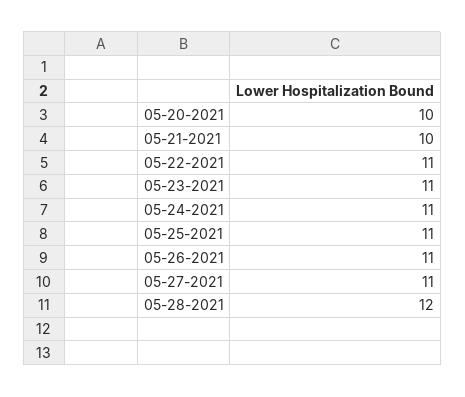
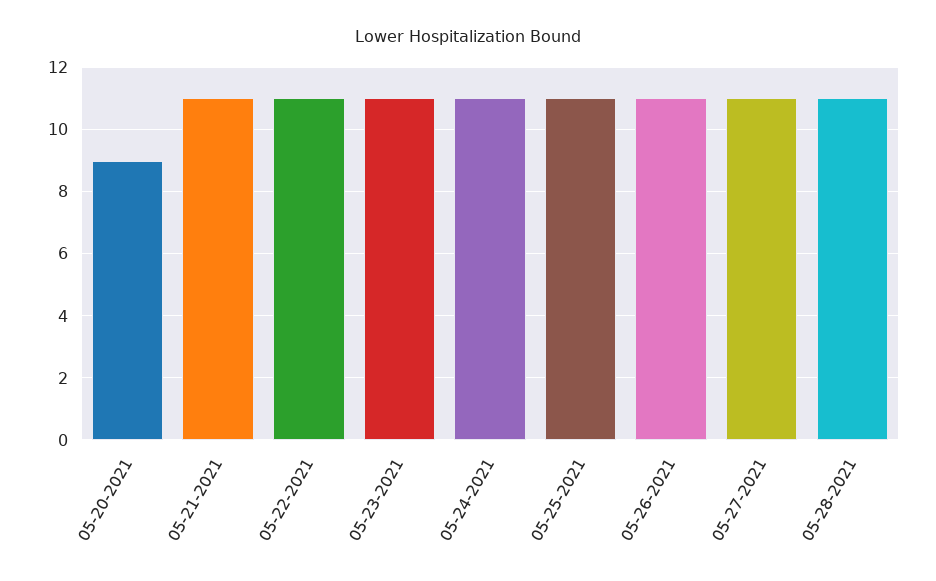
  {
-   "05-20-2021": 10,
+   "05-20-2021": 9,
-   "05-21-2021": 10,
+   "05-21-2021": 11,
    "05-22-2021": 11,
    "05-23-2021": 11,
    "05-24-2021": 11,
    "05-25-2021": 11,
    "05-26-2021": 11,
    "05-27-2021": 11,
-   "05-28-2021": 12
+   "05-28-2021": 11
  }

